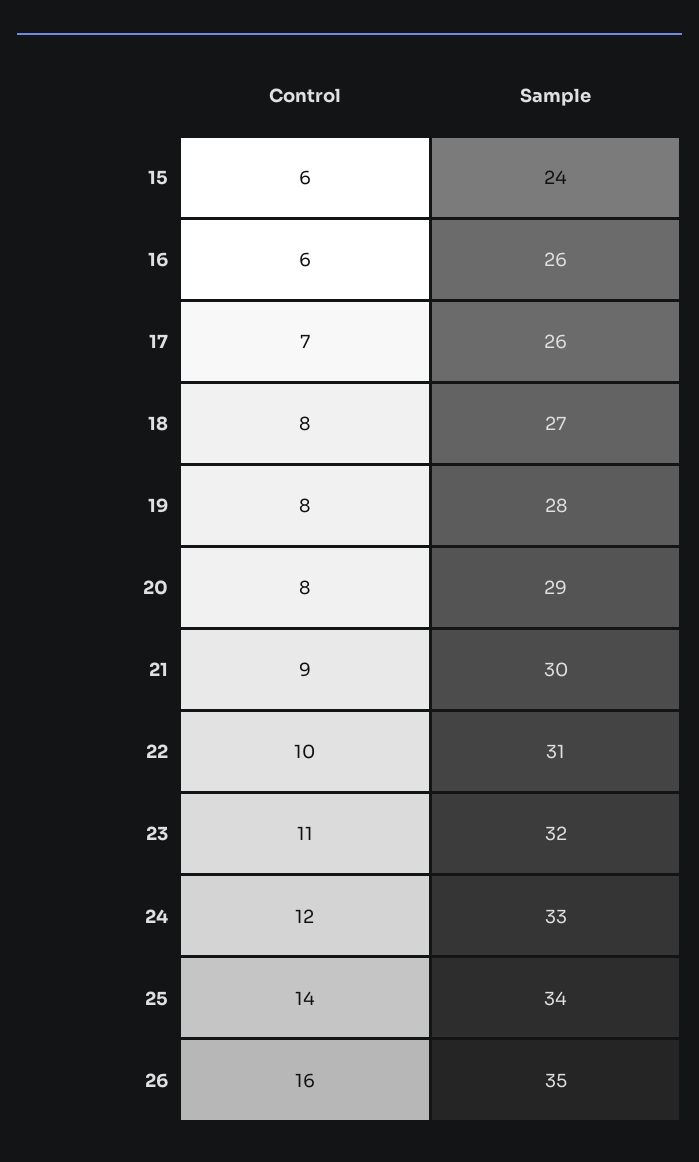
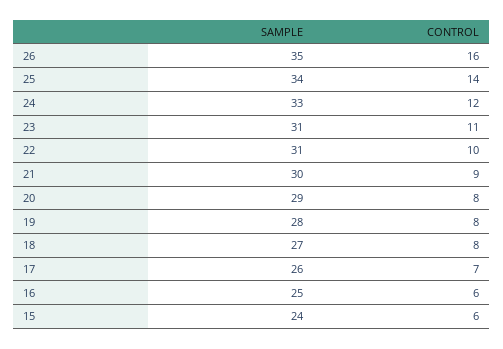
  {
    "Control": {
      "15": 6,
      "16": 6,
      "17": 7,
      "18": 8,
      "19": 8,
      "20": 8,
      "21": 9,
      "22": 10,
      "23": 11,
      "24": 12,
      "25": 14,
      "26": 16
    },
    "Sample": {
      "15": 24,
-     "16": 26,
+     "16": 25,
      "17": 26,
      "18": 27,
      "19": 28,
      "20": 29,
      "21": 30,
      "22": 31,
-     "23": 32,
+     "23": 31,
      "24": 33,
      "25": 34,
      "26": 35
    }
  }

